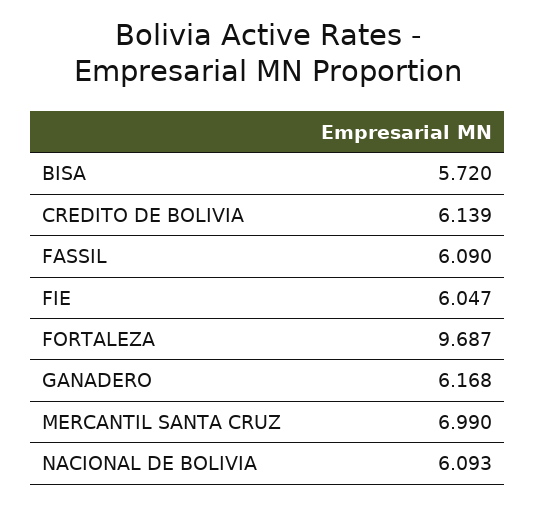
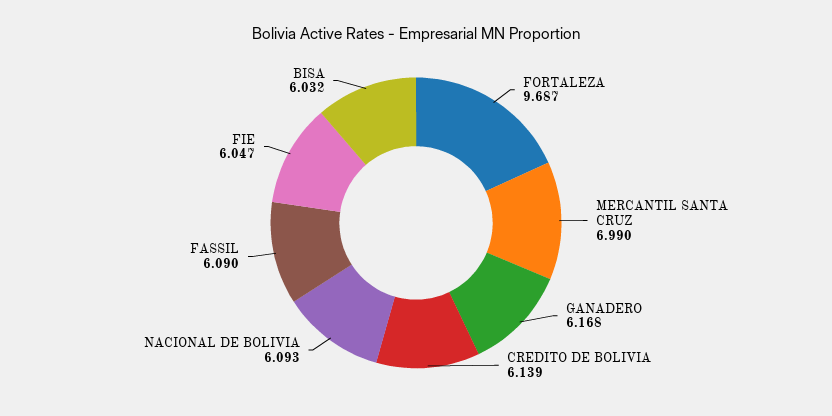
  {
-   "BISA": 5.72,
+   "BISA": 6.032,
    "CREDITO DE BOLIVIA": 6.139,
    "FASSIL": 6.09,
    "FIE": 6.047,
    "FORTALEZA": 9.687,
    "GANADERO": 6.168,
    "MERCANTIL SANTA CRUZ": 6.99,
    "NACIONAL DE BOLIVIA": 6.093
  }

